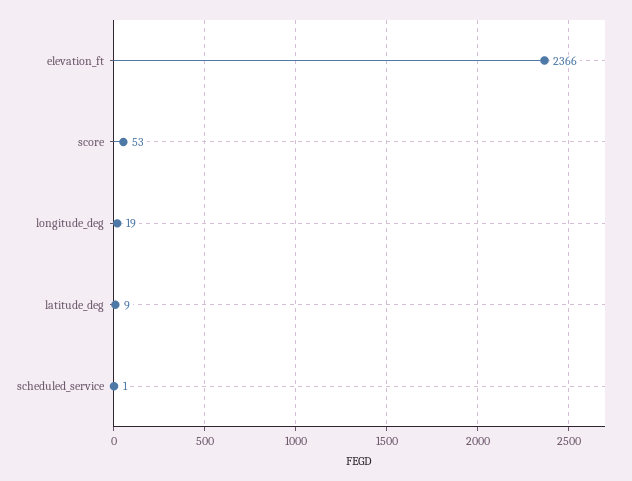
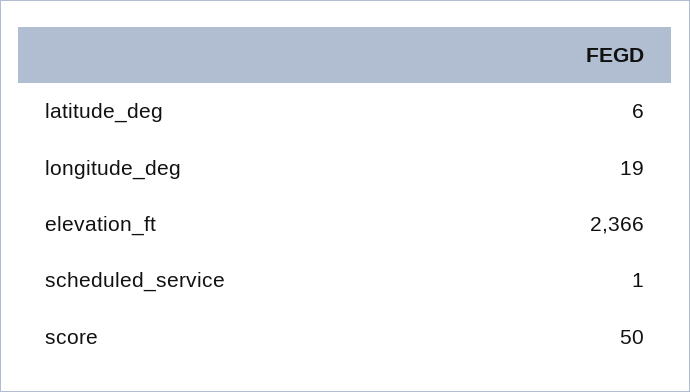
  {
    "elevation_ft": 2366,
-   "score": 53,
+   "score": 50,
    "longitude_deg": 19,
-   "latitude_deg": 9,
+   "latitude_deg": 6,
    "scheduled_service": 1
  }

